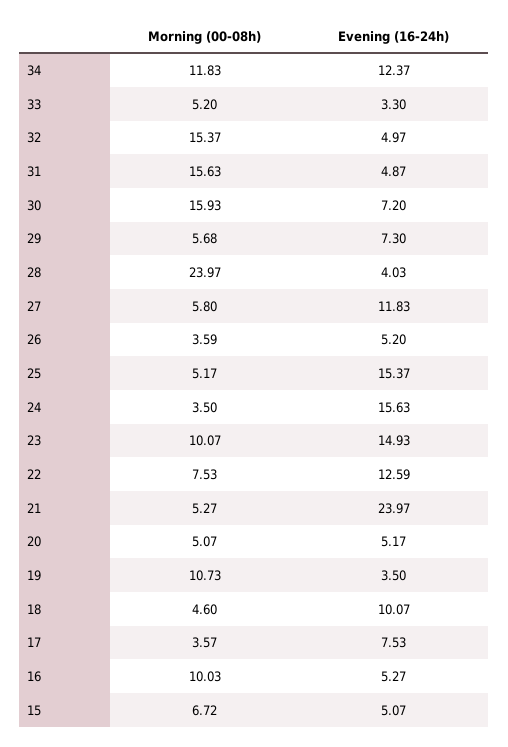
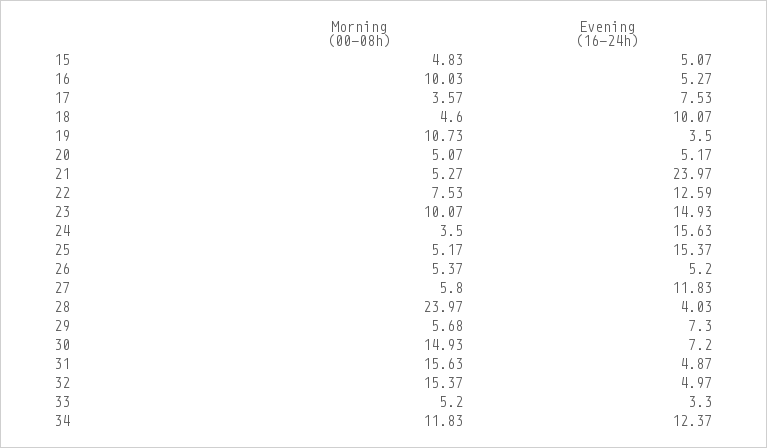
  {
    "Morning (00-08h)": {
      "34": 11.83,
      "33": 5.2,
      "32": 15.37,
      "31": 15.63,
-     "30": 15.93,
+     "30": 14.93,
      "29": 5.68,
      "28": 23.97,
      "27": 5.8,
-     "26": 3.59,
+     "26": 5.37,
      "25": 5.17,
      "24": 3.5,
      "23": 10.07,
      "22": 7.53,
      "21": 5.27,
      "20": 5.07,
      "19": 10.73,
      "18": 4.6,
      "17": 3.57,
      "16": 10.03,
-     "15": 6.72
+     "15": 4.83
    },
    "Evening (16-24h)": {
      "34": 12.37,
      "33": 3.3,
      "32": 4.97,
      "31": 4.87,
      "30": 7.2,
      "29": 7.3,
      "28": 4.03,
      "27": 11.83,
      "26": 5.2,
      "25": 15.37,
      "24": 15.63,
      "23": 14.93,
      "22": 12.59,
      "21": 23.97,
      "20": 5.17,
      "19": 3.5,
      "18": 10.07,
      "17": 7.53,
      "16": 5.27,
      "15": 5.07
    }
  }

